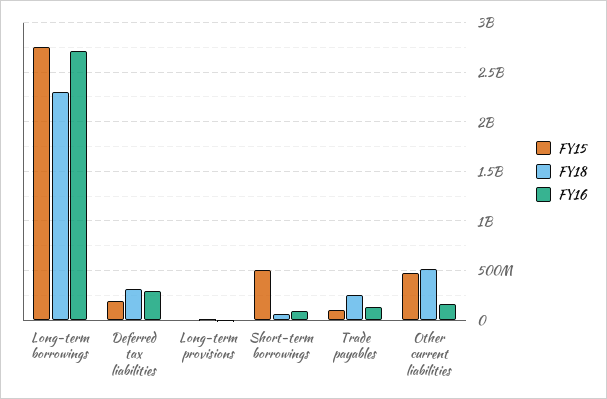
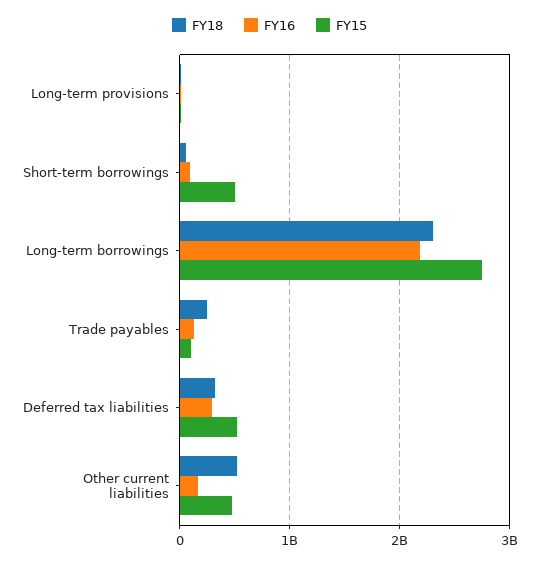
  {
    "FY15": {
      "Long-term borrowings": 2800000000,
-     "Deferred tax liabilities": 200000000,
+     "Deferred tax liabilities": 500000000,
      "Long-term provisions": 0,
      "Short-term borrowings": 500000000,
      "Trade payables": 100000000,
      "Other current liabilities": 500000000
    },
    "FY18": {
      "Long-term borrowings": 2300000000,
      "Deferred tax liabilities": 300000000,
      "Long-term provisions": 0,
      "Short-term borrowings": 100000000,
      "Trade payables": 200000000,
      "Other current liabilities": 500000000
    },
    "FY16": {
-     "Long-term borrowings": 2700000000,
+     "Long-term borrowings": 2200000000,
      "Deferred tax liabilities": 300000000,
      "Long-term provisions": 0,
      "Short-term borrowings": 100000000,
      "Trade payables": 100000000,
      "Other current liabilities": 200000000
    }
  }

